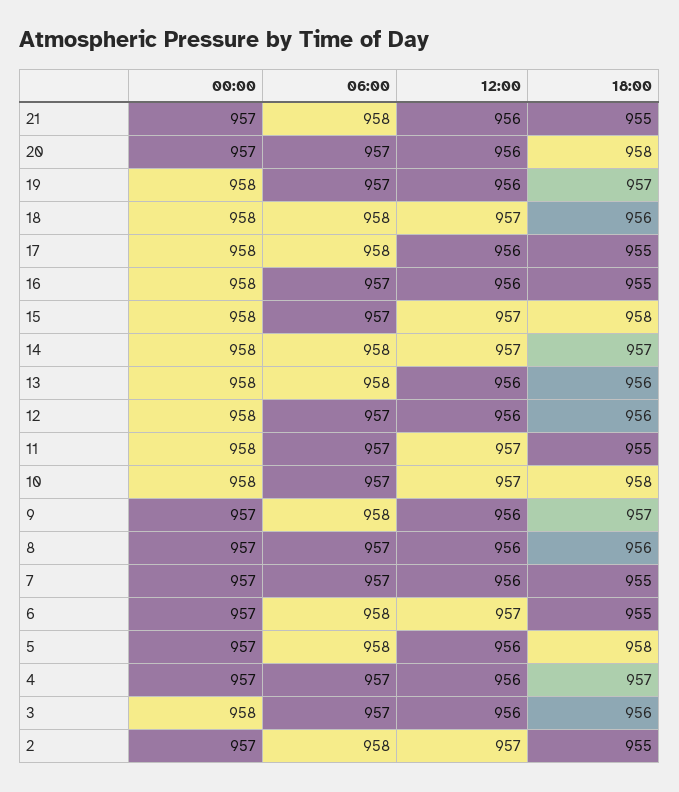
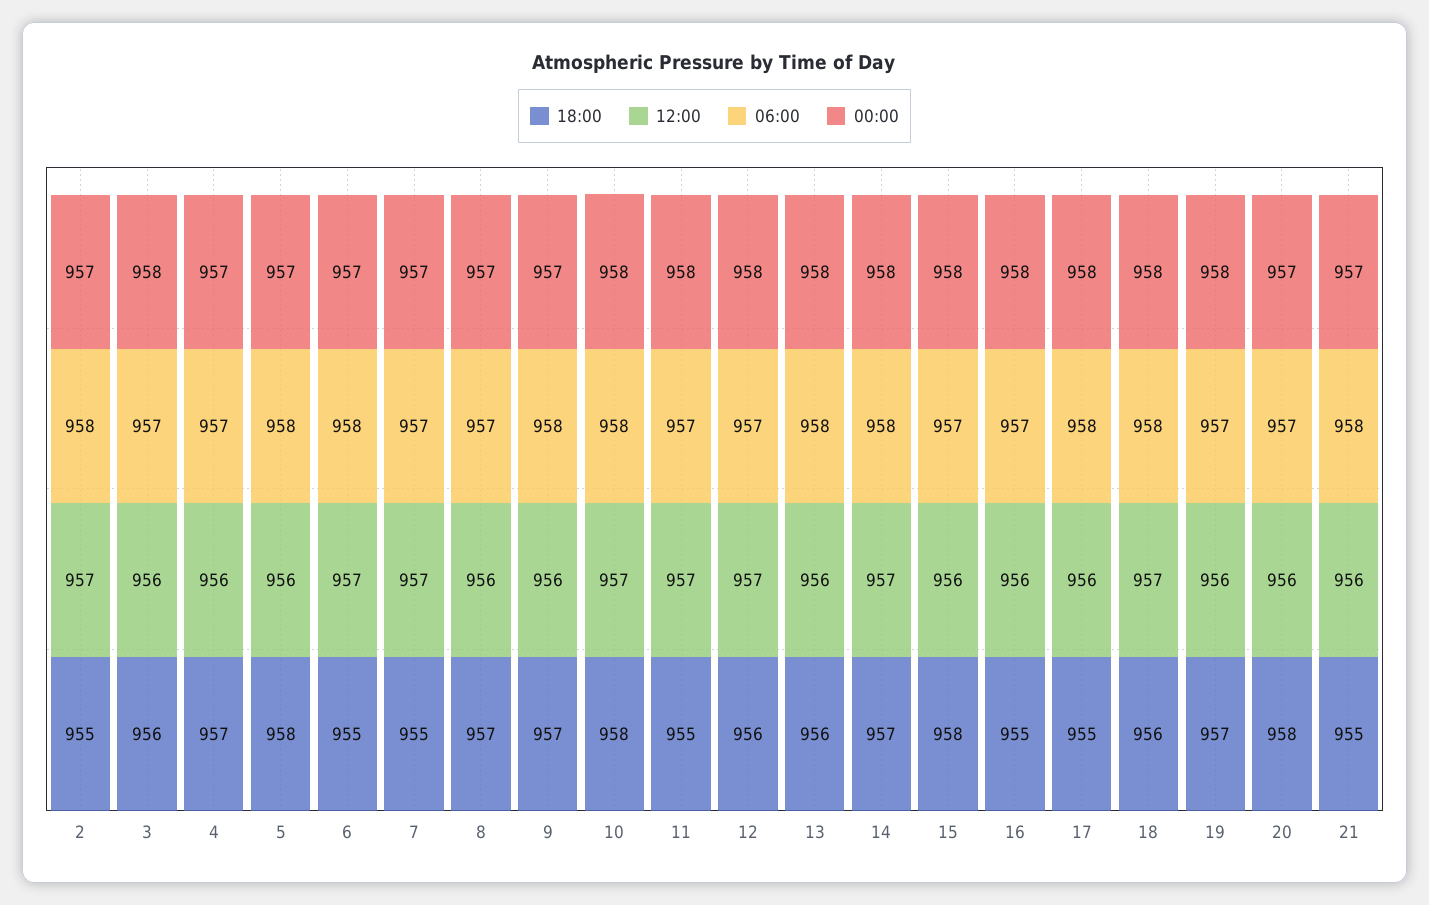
  {
    "00:00": {
      "21": 957,
      "20": 957,
      "19": 958,
      "18": 958,
      "17": 958,
      "16": 958,
      "15": 958,
      "14": 958,
      "13": 958,
      "12": 958,
      "11": 958,
      "10": 958,
      "9": 957,
      "8": 957,
      "7": 957,
      "6": 957,
      "5": 957,
      "4": 957,
      "3": 958,
      "2": 957
    },
    "06:00": {
      "21": 958,
      "20": 957,
      "19": 957,
      "18": 958,
      "17": 958,
      "16": 957,
      "15": 957,
      "14": 958,
      "13": 958,
      "12": 957,
      "11": 957,
-     "10": 957,
+     "10": 958,
      "9": 958,
      "8": 957,
      "7": 957,
      "6": 958,
      "5": 958,
      "4": 957,
      "3": 957,
      "2": 958
    },
    "12:00": {
      "21": 956,
      "20": 956,
      "19": 956,
      "18": 957,
      "17": 956,
      "16": 956,
-     "15": 957,
+     "15": 956,
      "14": 957,
      "13": 956,
-     "12": 956,
+     "12": 957,
      "11": 957,
      "10": 957,
      "9": 956,
      "8": 956,
-     "7": 956,
+     "7": 957,
      "6": 957,
      "5": 956,
      "4": 956,
      "3": 956,
      "2": 957
    },
    "18:00": {
      "21": 955,
      "20": 958,
      "19": 957,
      "18": 956,
      "17": 955,
      "16": 955,
      "15": 958,
      "14": 957,
      "13": 956,
      "12": 956,
      "11": 955,
      "10": 958,
      "9": 957,
-     "8": 956,
+     "8": 957,
      "7": 955,
      "6": 955,
      "5": 958,
      "4": 957,
      "3": 956,
      "2": 955
    }
  }

